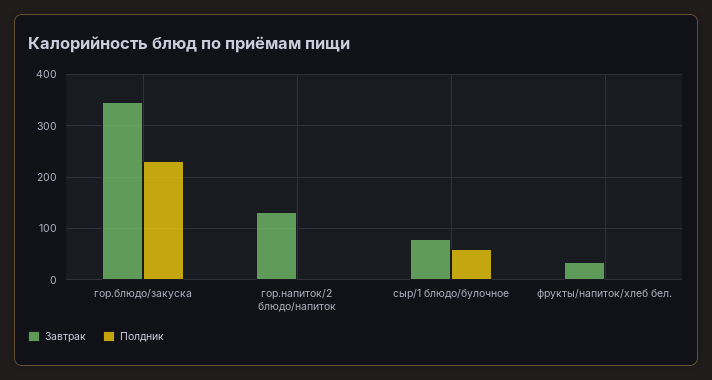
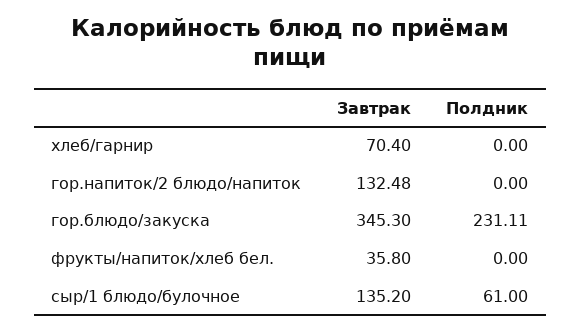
  {
    "Завтрак": {
      "гор.блюдо/закуска": 345.3,
      "гор.напиток/2 блюдо/напиток": 132.48,
-     "сыр/1 блюдо/булочное": 80,
+     "сыр/1 блюдо/булочное": 135.2,
-     "фрукты/напиток/хлеб бел.": 35.8
+     "фрукты/напиток/хлеб бел.": 35.8,
+     "хлеб/гарнир": 70.4
    },
    "Полдник": {
      "гор.блюдо/закуска": 231.11,
      "гор.напиток/2 блюдо/напиток": 0,
      "сыр/1 блюдо/булочное": 61,
-     "фрукты/напиток/хлеб бел.": 0
+     "фрукты/напиток/хлеб бел.": 0,
+     "хлеб/гарнир": 0
    }
  }

